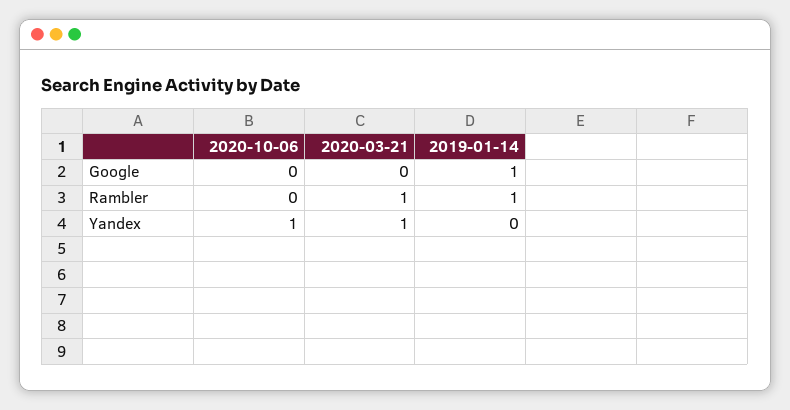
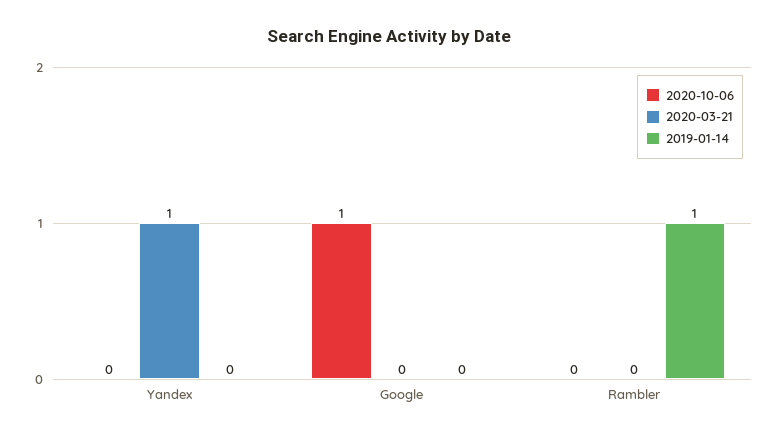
  {
    "2020-10-06": {
-     "Google": 0,
+     "Google": 1,
      "Rambler": 0,
-     "Yandex": 1
+     "Yandex": 0
    },
    "2020-03-21": {
      "Google": 0,
-     "Rambler": 1,
+     "Rambler": 0,
      "Yandex": 1
    },
    "2019-01-14": {
-     "Google": 1,
+     "Google": 0,
      "Rambler": 1,
      "Yandex": 0
    }
  }

